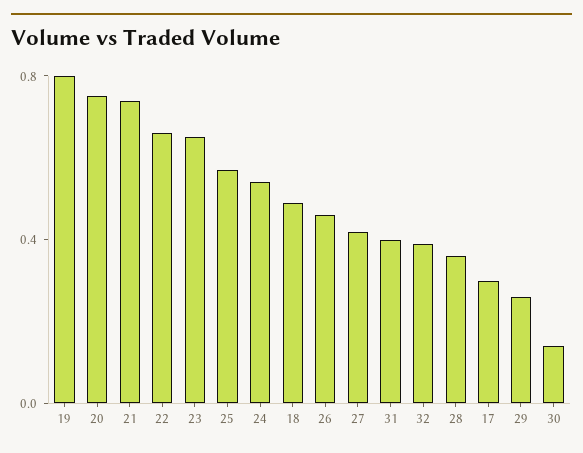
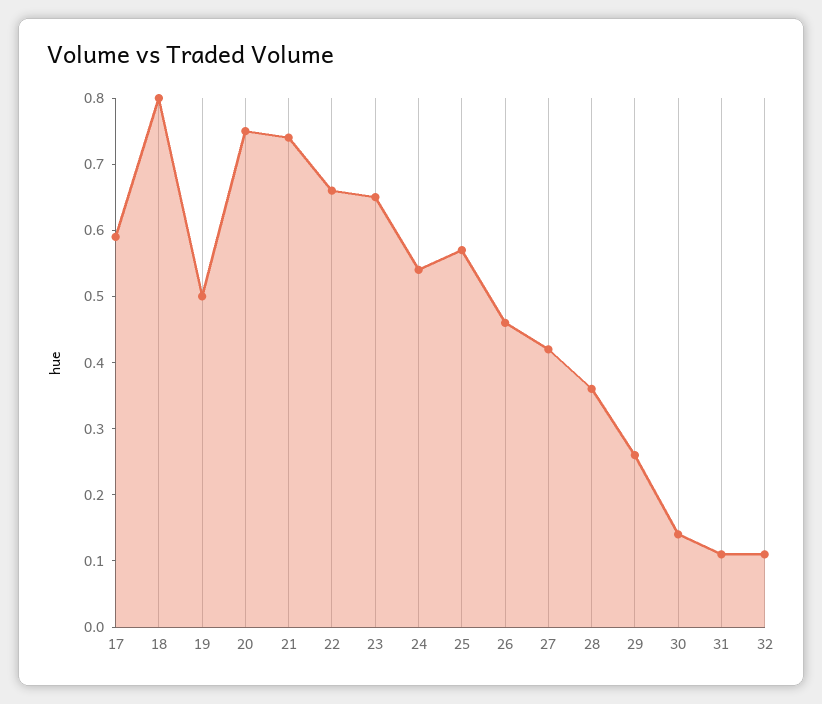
  {
-   "19": 0.8,
+   "19": 0.5,
    "20": 0.75,
    "21": 0.75,
    "22": 0.65,
    "23": 0.65,
    "25": 0.55,
    "24": 0.55,
-   "18": 0.5,
+   "18": 0.8,
    "26": 0.45,
    "27": 0.4,
-   "31": 0.4,
+   "31": 0.1,
-   "32": 0.4,
+   "32": 0.1,
    "28": 0.35,
-   "17": 0.3,
+   "17": 0.6,
    "29": 0.25,
    "30": 0.15
  }

